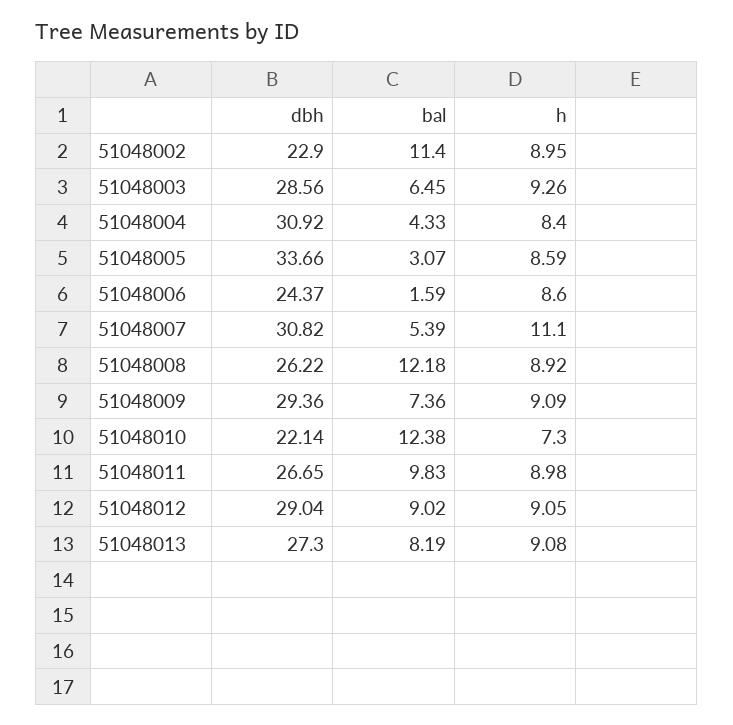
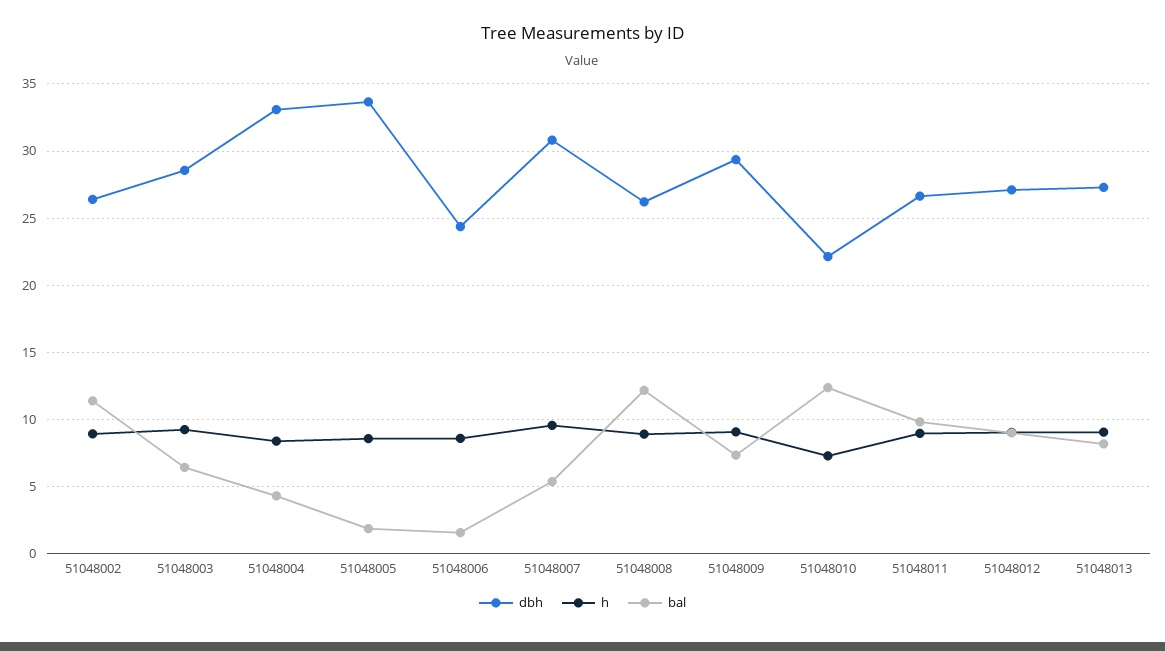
  {
    "dbh": {
-     "51048002": 22.9,
+     "51048002": 26.5,
      "51048003": 28.56,
-     "51048004": 30.92,
+     "51048004": 33,
      "51048005": 33.66,
      "51048006": 24.37,
      "51048007": 30.82,
      "51048008": 26.22,
      "51048009": 29.36,
      "51048010": 22.14,
      "51048011": 26.65,
-     "51048012": 29.04,
+     "51048012": 27,
      "51048013": 27.3
    },
    "bal": {
      "51048002": 11.4,
      "51048003": 6.45,
      "51048004": 4.33,
-     "51048005": 3.07,
+     "51048005": 2,
      "51048006": 1.59,
      "51048007": 5.39,
      "51048008": 12.18,
      "51048009": 7.36,
      "51048010": 12.38,
      "51048011": 9.83,
      "51048012": 9.02,
      "51048013": 8.19
    },
    "h": {
      "51048002": 8.95,
      "51048003": 9.26,
      "51048004": 8.4,
      "51048005": 8.59,
      "51048006": 8.6,
-     "51048007": 11.1,
+     "51048007": 9.5,
      "51048008": 8.92,
      "51048009": 9.09,
      "51048010": 7.3,
      "51048011": 8.98,
      "51048012": 9.05,
      "51048013": 9.08
    }
  }

